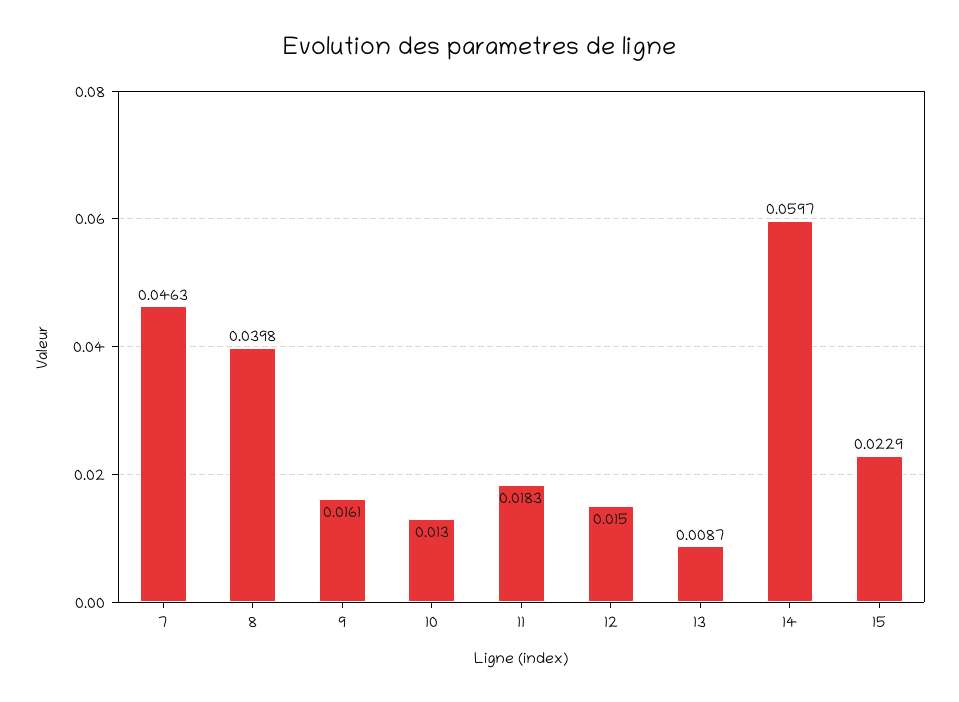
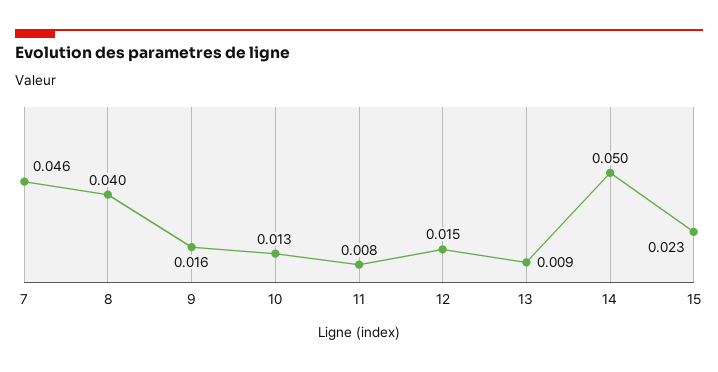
  {
    "7": 0.0463,
    "8": 0.0398,
    "9": 0.0161,
    "10": 0.013,
-   "11": 0.0183,
+   "11": 0.008,
    "12": 0.015,
    "13": 0.0087,
-   "14": 0.0597,
+   "14": 0.05,
    "15": 0.0229
  }

